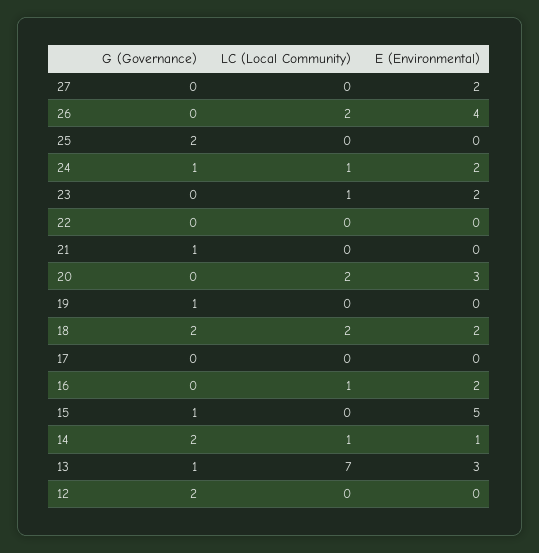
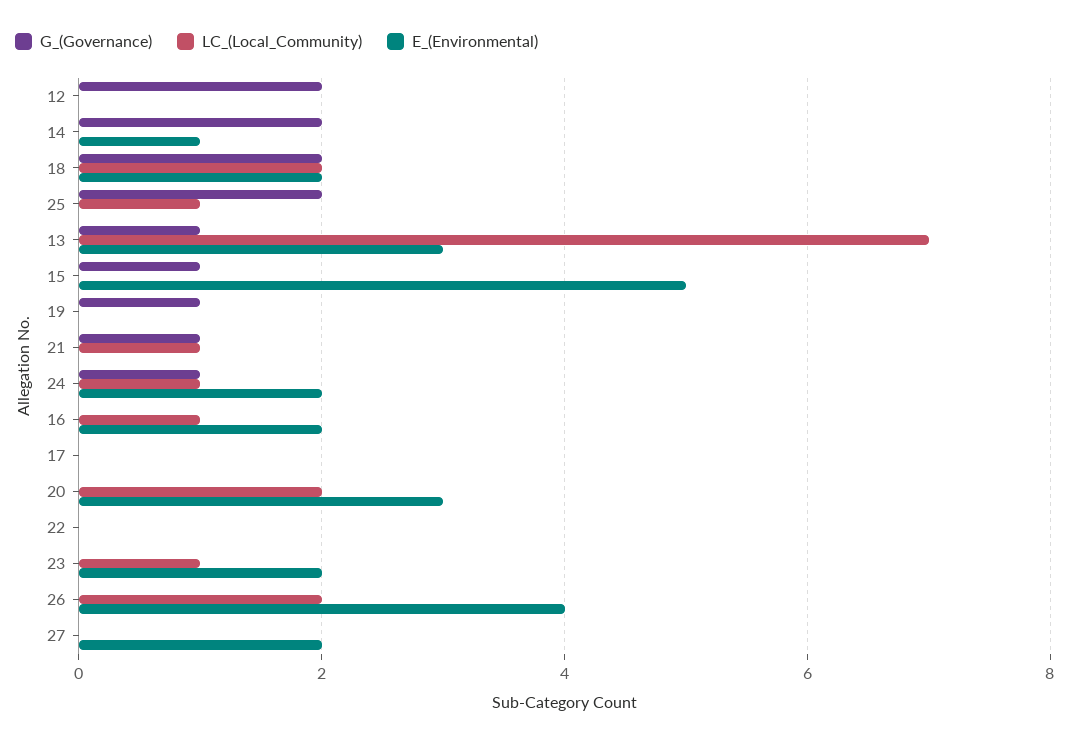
  {
    "G (Governance)": {
      "27": 0,
      "26": 0,
      "25": 2,
      "24": 1,
      "23": 0,
      "22": 0,
      "21": 1,
      "20": 0,
      "19": 1,
      "18": 2,
      "17": 0,
      "16": 0,
      "15": 1,
      "14": 2,
      "13": 1,
      "12": 2
    },
    "LC (Local Community)": {
      "27": 0,
      "26": 2,
-     "25": 0,
+     "25": 1,
      "24": 1,
      "23": 1,
      "22": 0,
-     "21": 0,
+     "21": 1,
      "20": 2,
      "19": 0,
      "18": 2,
      "17": 0,
      "16": 1,
      "15": 0,
-     "14": 1,
+     "14": 0,
      "13": 7,
      "12": 0
    },
    "E (Environmental)": {
      "27": 2,
      "26": 4,
      "25": 0,
      "24": 2,
      "23": 2,
      "22": 0,
      "21": 0,
      "20": 3,
      "19": 0,
      "18": 2,
      "17": 0,
      "16": 2,
      "15": 5,
      "14": 1,
      "13": 3,
      "12": 0
    }
  }

